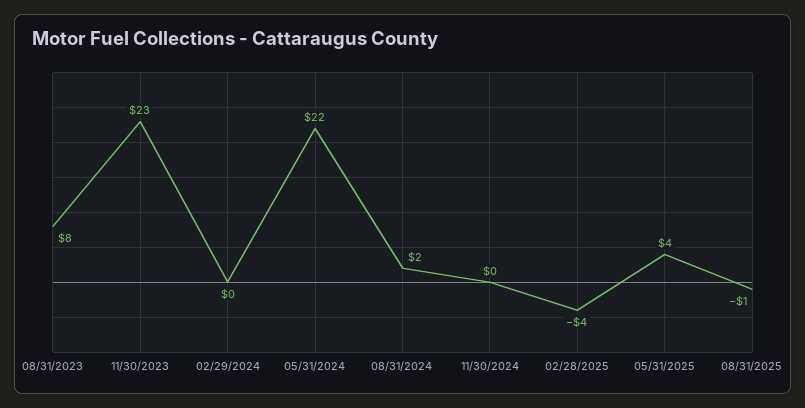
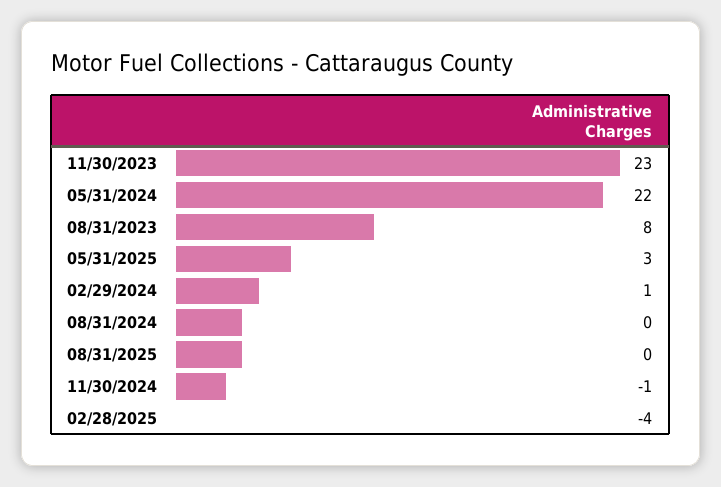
  {
    "08/31/2023": 8,
    "11/30/2023": 23,
-   "02/29/2024": 0,
+   "02/29/2024": 1,
    "05/31/2024": 22,
-   "08/31/2024": 2,
+   "08/31/2024": 0,
-   "11/30/2024": 0,
+   "11/30/2024": -1,
    "02/28/2025": -4,
-   "05/31/2025": 4,
+   "05/31/2025": 3,
-   "08/31/2025": -1
+   "08/31/2025": 0
  }

